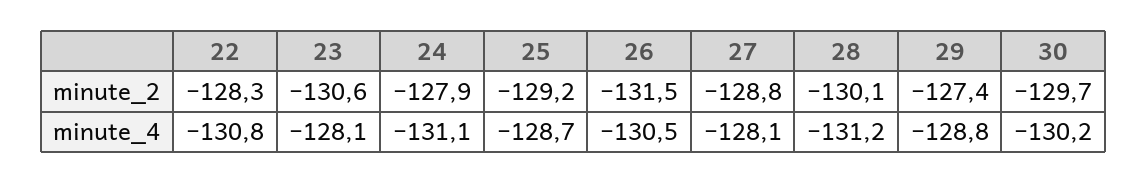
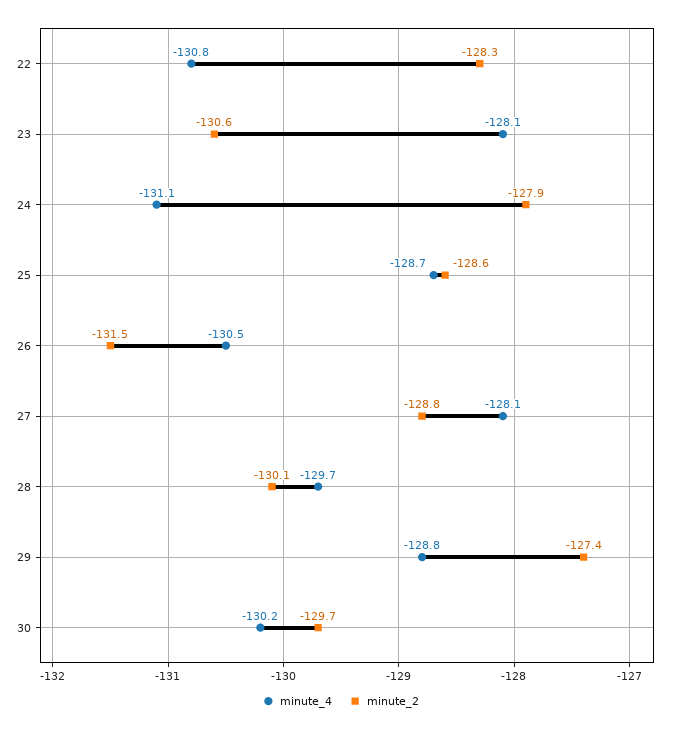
  {
    "minute_2": {
      "22": -128.3,
      "23": -130.6,
      "24": -127.9,
-     "25": -129.2,
+     "25": -128.6,
      "26": -131.5,
      "27": -128.8,
      "28": -130.1,
      "29": -127.4,
      "30": -129.7
    },
    "minute_4": {
      "22": -130.8,
      "23": -128.1,
      "24": -131.1,
      "25": -128.7,
      "26": -130.5,
      "27": -128.1,
-     "28": -131.2,
+     "28": -129.7,
      "29": -128.8,
      "30": -130.2
    }
  }

